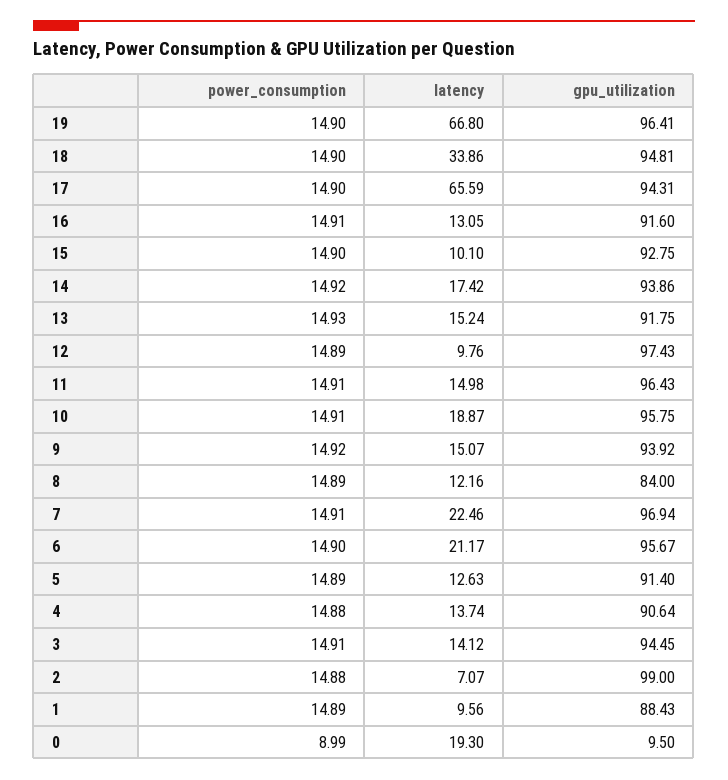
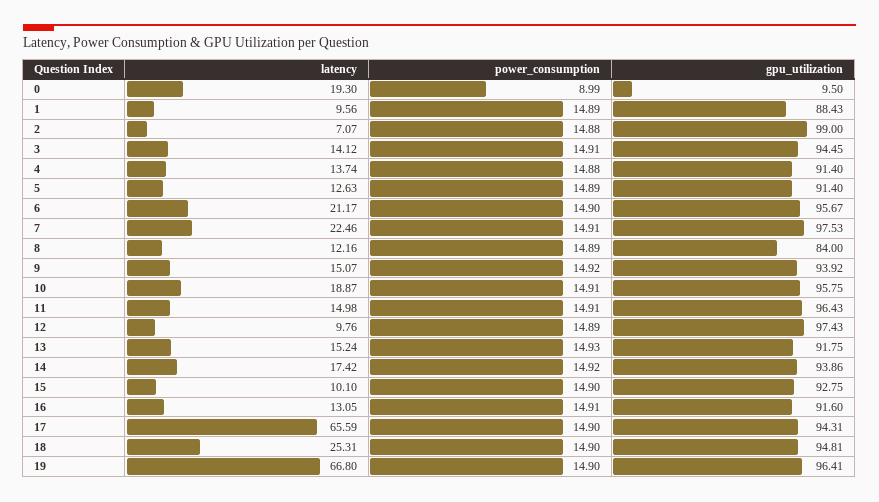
  {
    "power_consumption": {
      "19": 14.9,
      "18": 14.9,
      "17": 14.9,
      "16": 14.91,
      "15": 14.9,
      "14": 14.92,
      "13": 14.93,
      "12": 14.89,
      "11": 14.91,
      "10": 14.91,
      "9": 14.92,
      "8": 14.89,
      "7": 14.91,
      "6": 14.9,
      "5": 14.89,
      "4": 14.88,
      "3": 14.91,
      "2": 14.88,
      "1": 14.89,
      "0": 8.99
    },
    "latency": {
      "19": 66.8,
-     "18": 33.86,
+     "18": 25.31,
      "17": 65.59,
      "16": 13.05,
      "15": 10.1,
      "14": 17.42,
      "13": 15.24,
      "12": 9.76,
      "11": 14.98,
      "10": 18.87,
      "9": 15.07,
      "8": 12.16,
      "7": 22.46,
      "6": 21.17,
      "5": 12.63,
      "4": 13.74,
      "3": 14.12,
      "2": 7.07,
      "1": 9.56,
      "0": 19.3
    },
    "gpu_utilization": {
      "19": 96.41,
      "18": 94.81,
      "17": 94.31,
      "16": 91.6,
      "15": 92.75,
      "14": 93.86,
      "13": 91.75,
      "12": 97.43,
      "11": 96.43,
      "10": 95.75,
      "9": 93.92,
      "8": 84,
-     "7": 96.94,
+     "7": 97.53,
      "6": 95.67,
      "5": 91.4,
-     "4": 90.64,
+     "4": 91.4,
      "3": 94.45,
      "2": 99,
      "1": 88.43,
      "0": 9.5
    }
  }

